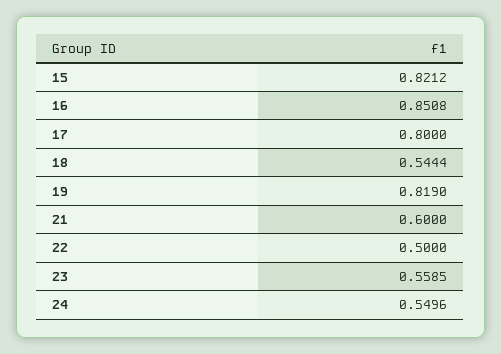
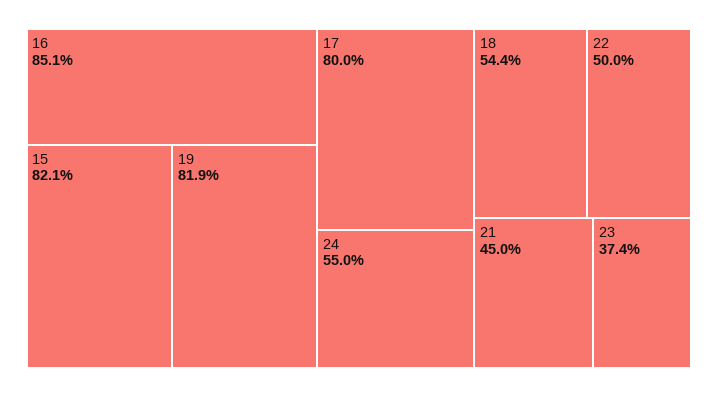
  {
    "15": 0.8212,
    "16": 0.8508,
    "17": 0.8,
    "18": 0.5444,
    "19": 0.819,
-   "21": 0.6,
+   "21": 0.45,
    "22": 0.5,
-   "23": 0.5585,
+   "23": 0.374,
    "24": 0.5496
  }

